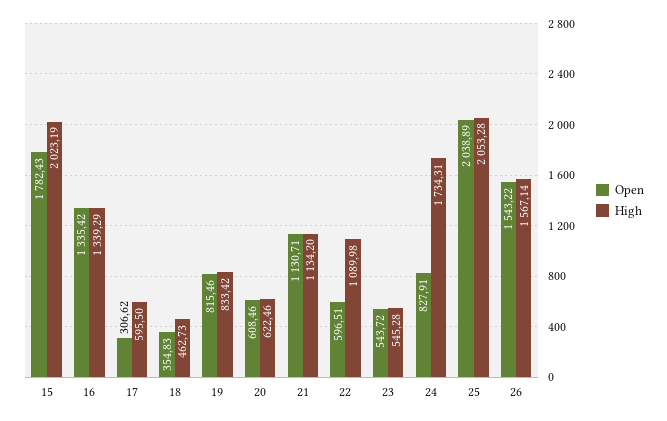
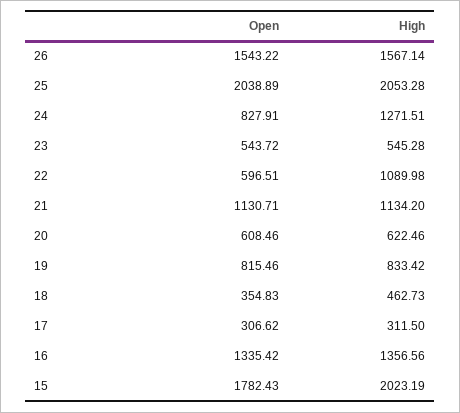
  {
    "Open": {
      "15": 1782.43,
      "16": 1335.42,
      "17": 306.62,
      "18": 354.83,
      "19": 815.46,
      "20": 608.46,
      "21": 1130.71,
      "22": 596.51,
      "23": 543.72,
      "24": 827.91,
      "25": 2038.89,
      "26": 1543.22
    },
    "High": {
      "15": 2023.19,
-     "16": 1339.29,
+     "16": 1356.56,
-     "17": 595.5,
+     "17": 311.5,
      "18": 462.73,
      "19": 833.42,
      "20": 622.46,
      "21": 1134.2,
      "22": 1089.98,
      "23": 545.28,
-     "24": 1734.31,
+     "24": 1271.51,
      "25": 2053.28,
      "26": 1567.14
    }
  }

